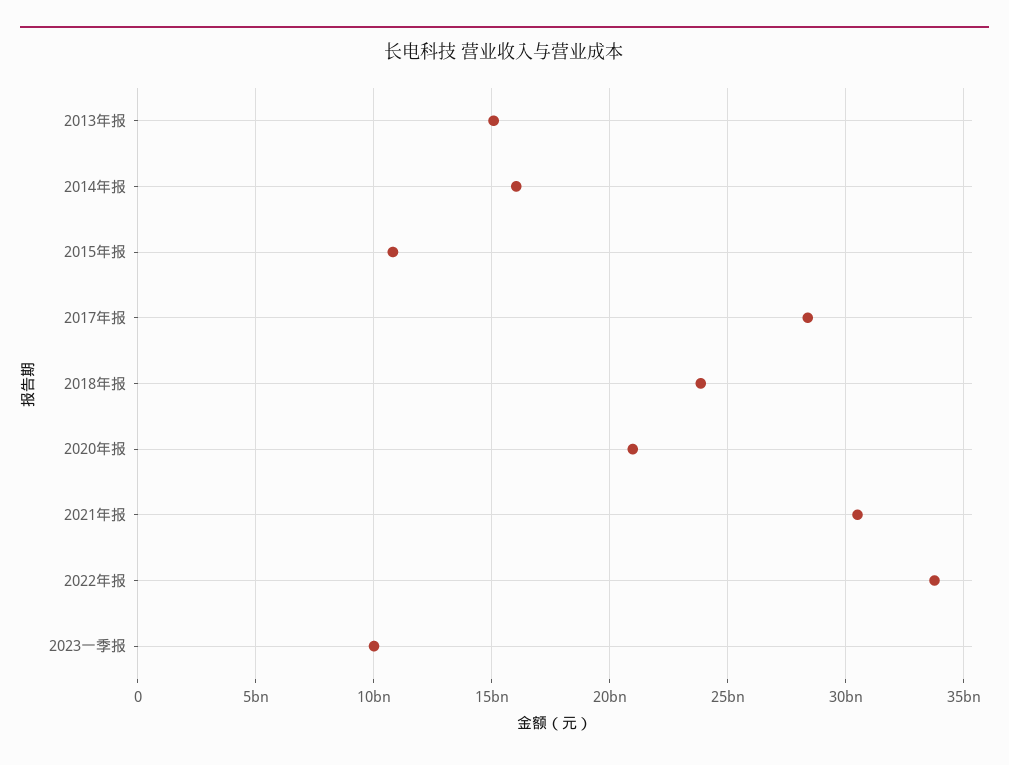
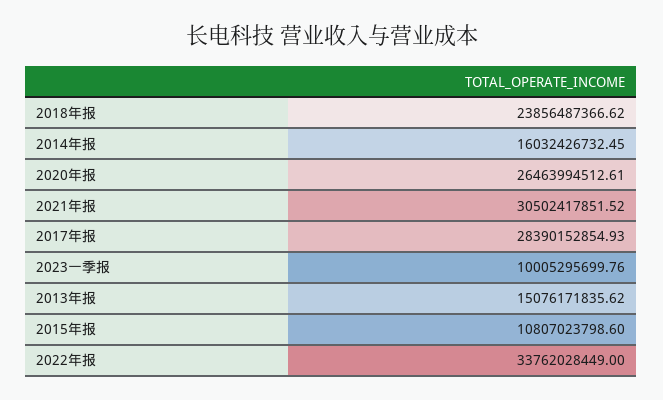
  {
    "2013年报": 15076171835.62,
    "2014年报": 16032426732.45,
    "2015年报": 10807023798.6,
    "2017年报": 28390152854.93,
    "2018年报": 23856487366.62,
-   "2020年报": 21000000000,
+   "2020年报": 26463994512.61,
    "2021年报": 30502417851.52,
    "2022年报": 33762028449,
    "2023一季报": 10005295699.76
  }

